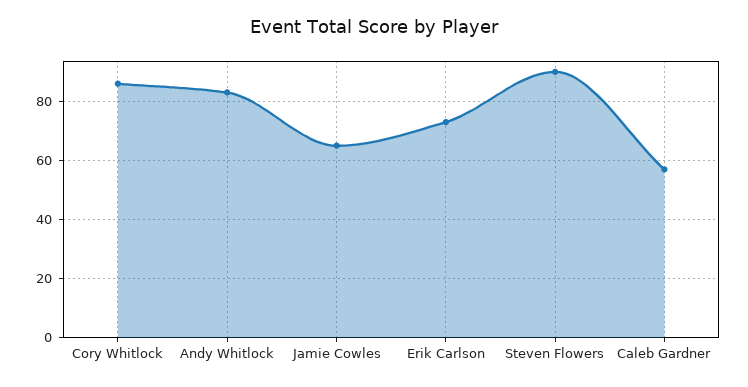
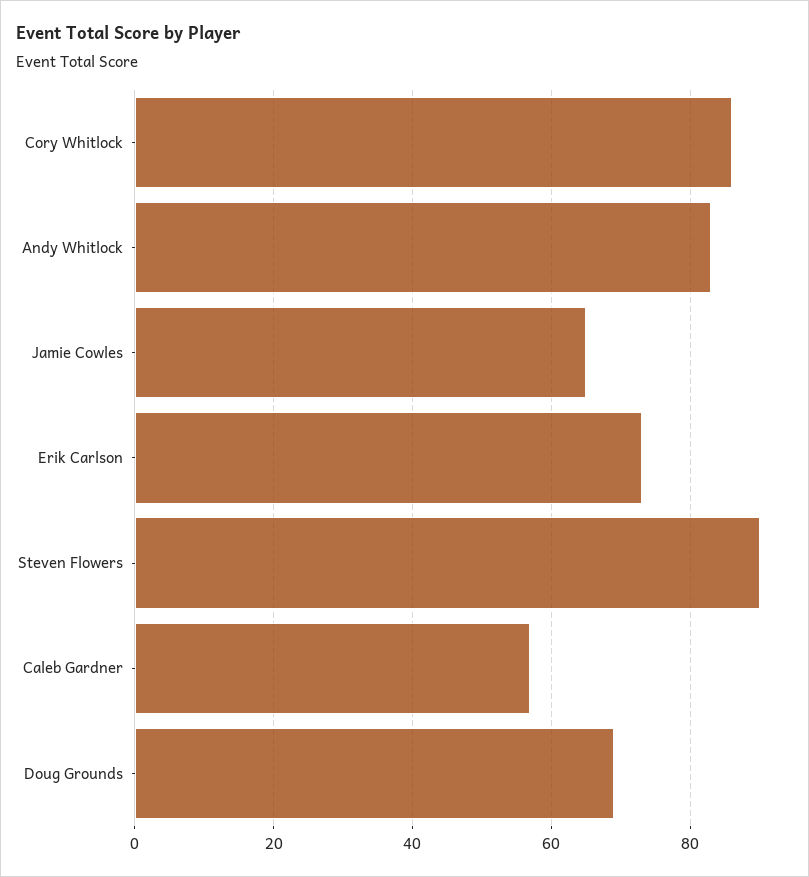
  {
    "Cory Whitlock": 85,
    "Andy Whitlock": 85,
    "Jamie Cowles": 65,
    "Erik Carlson": 75,
    "Steven Flowers": 90,
-   "Caleb Gardner": 55
+   "Caleb Gardner": 55,
+   "Doug Grounds": 70
  }

